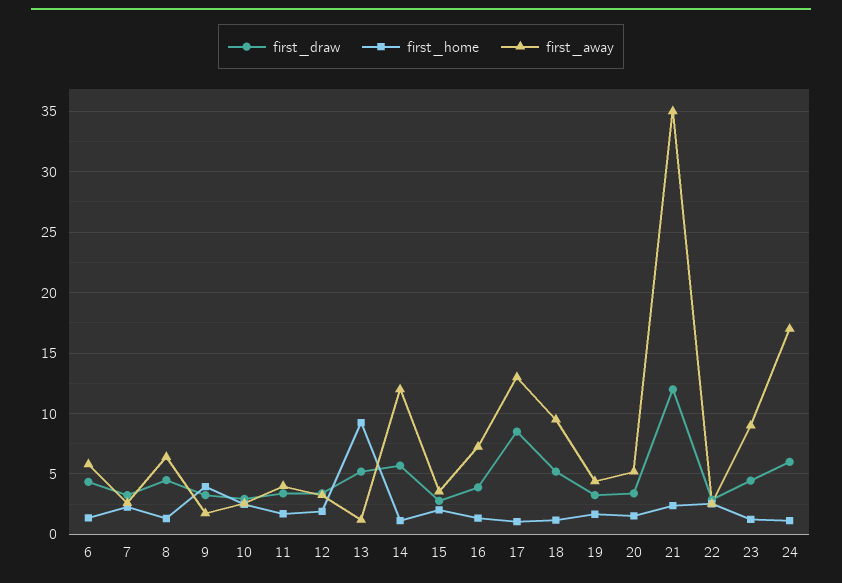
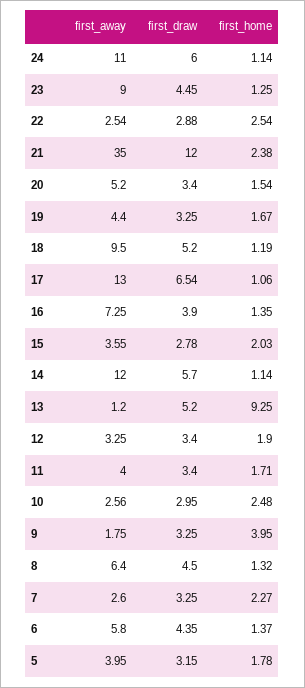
  {
    "first_draw": {
      "6": 4.35,
      "7": 3.25,
      "8": 4.5,
      "9": 3.25,
      "10": 2.95,
      "11": 3.4,
      "12": 3.4,
      "13": 5.2,
      "14": 5.7,
      "15": 2.78,
      "16": 3.9,
-     "17": 8.5,
+     "17": 6.54,
      "18": 5.2,
      "19": 3.25,
      "20": 3.4,
      "21": 12,
      "22": 2.88,
      "23": 4.45,
-     "24": 6
+     "24": 6,
+     "5": 3.15
    },
    "first_home": {
      "6": 1.37,
      "7": 2.27,
      "8": 1.32,
      "9": 3.95,
      "10": 2.48,
      "11": 1.71,
      "12": 1.9,
      "13": 9.25,
      "14": 1.14,
      "15": 2.03,
      "16": 1.35,
      "17": 1.06,
      "18": 1.19,
      "19": 1.67,
      "20": 1.54,
      "21": 2.38,
      "22": 2.54,
      "23": 1.25,
-     "24": 1.14
+     "24": 1.14,
+     "5": 1.78
    },
    "first_away": {
      "6": 5.8,
      "7": 2.6,
      "8": 6.4,
      "9": 1.75,
      "10": 2.56,
      "11": 4,
      "12": 3.25,
      "13": 1.2,
      "14": 12,
      "15": 3.55,
      "16": 7.25,
      "17": 13,
      "18": 9.5,
      "19": 4.4,
      "20": 5.2,
      "21": 35,
      "22": 2.54,
      "23": 9,
-     "24": 17
+     "24": 11,
+     "5": 3.95
    }
  }

